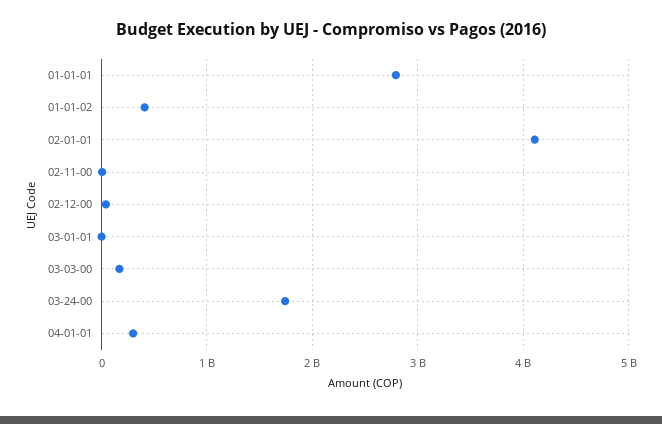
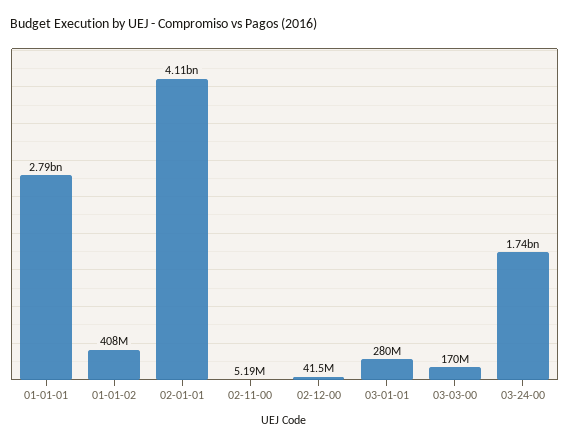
  {
    "01-01-01": 2790000000,
    "01-01-02": 408000000,
    "02-01-01": 4110000000,
    "02-11-00": 5190000,
    "02-12-00": 41500000,
-   "03-01-01": 0,
+   "03-01-01": 280000000,
    "03-03-00": 170000000,
-   "03-24-00": 1740000000,
+   "03-24-00": 1740000000
-   "04-01-01": 300000000
  }

